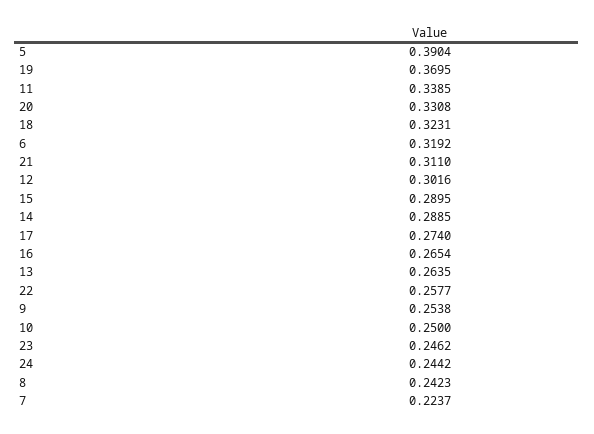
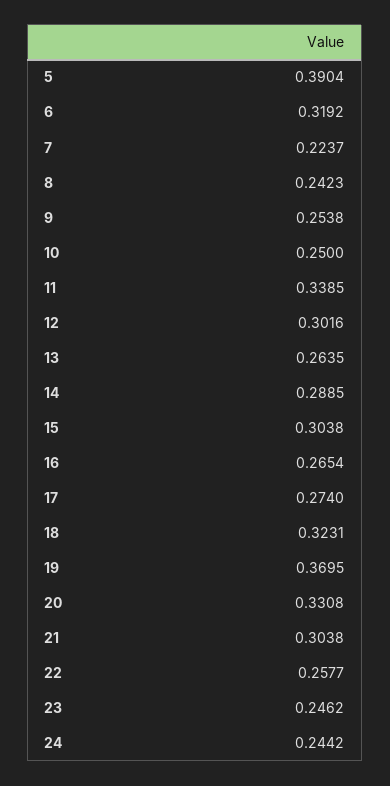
  {
    "5": 0.3904,
    "19": 0.3695,
    "11": 0.3385,
    "20": 0.3308,
    "18": 0.3231,
    "6": 0.3192,
-   "21": 0.311,
+   "21": 0.3038,
    "12": 0.3016,
-   "15": 0.2895,
+   "15": 0.3038,
    "14": 0.2885,
    "17": 0.274,
    "16": 0.2654,
    "13": 0.2635,
    "22": 0.2577,
    "9": 0.2538,
    "10": 0.25,
    "23": 0.2462,
    "24": 0.2442,
    "8": 0.2423,
    "7": 0.2237
  }

